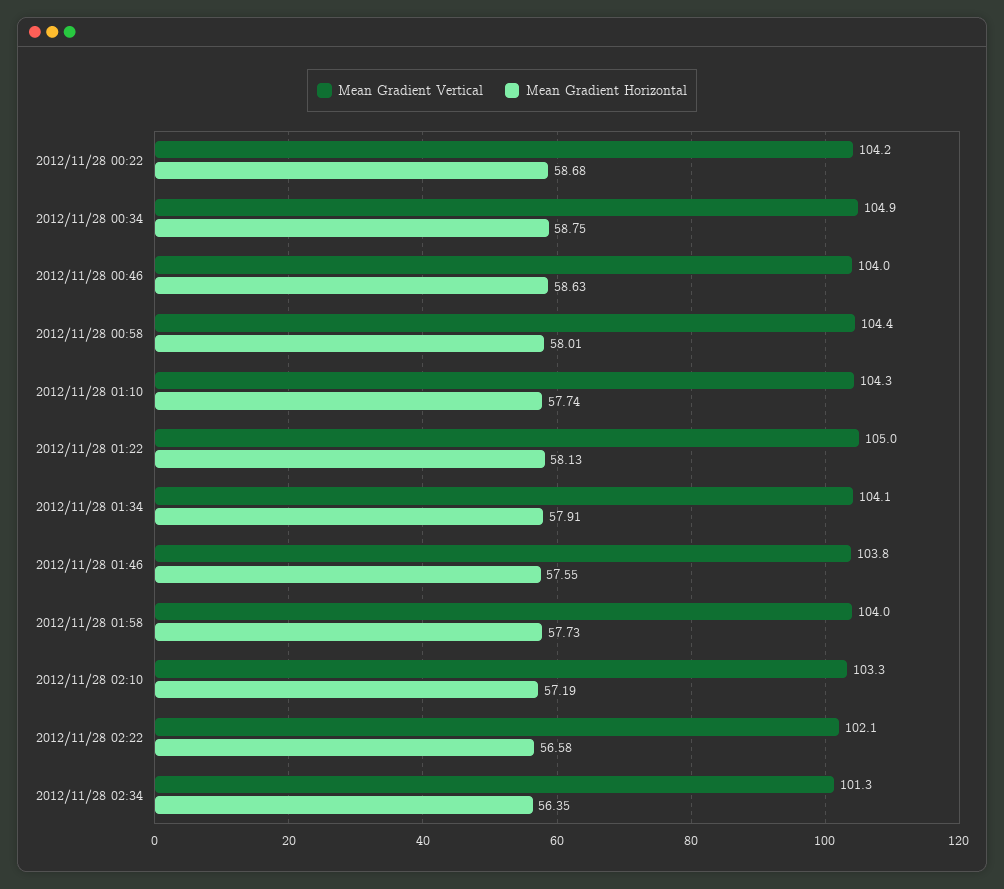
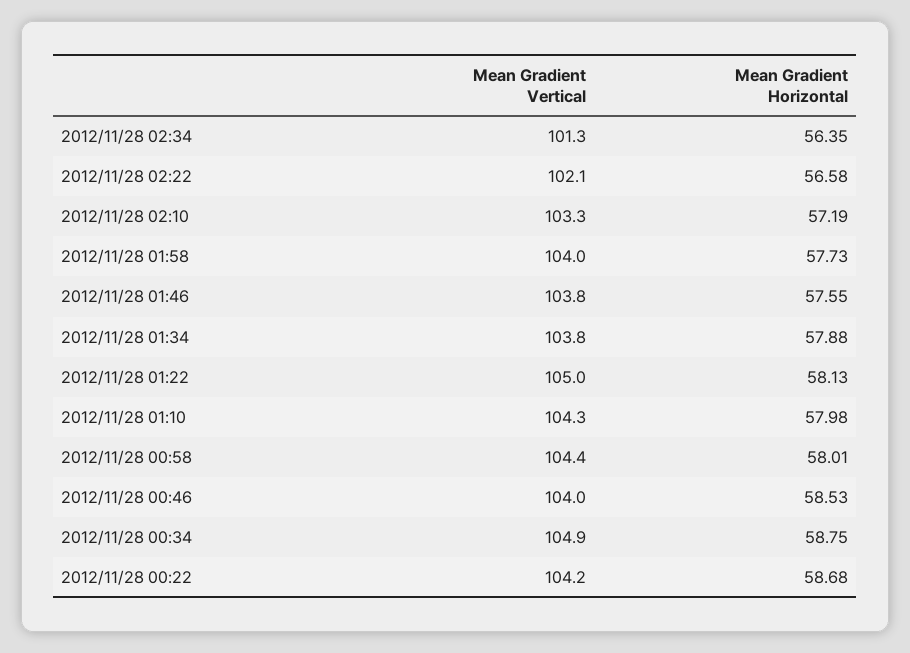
  {
    "Mean Gradient Vertical": {
      "2012/11/28 00:22": 104.2,
      "2012/11/28 00:34": 104.9,
      "2012/11/28 00:46": 104,
      "2012/11/28 00:58": 104.4,
      "2012/11/28 01:10": 104.3,
      "2012/11/28 01:22": 105,
-     "2012/11/28 01:34": 104.1,
+     "2012/11/28 01:34": 103.8,
      "2012/11/28 01:46": 103.8,
      "2012/11/28 01:58": 104,
      "2012/11/28 02:10": 103.3,
      "2012/11/28 02:22": 102.1,
      "2012/11/28 02:34": 101.3
    },
    "Mean Gradient Horizontal": {
      "2012/11/28 00:22": 58.68,
      "2012/11/28 00:34": 58.75,
-     "2012/11/28 00:46": 58.63,
+     "2012/11/28 00:46": 58.53,
      "2012/11/28 00:58": 58.01,
-     "2012/11/28 01:10": 57.74,
+     "2012/11/28 01:10": 57.98,
      "2012/11/28 01:22": 58.13,
-     "2012/11/28 01:34": 57.91,
+     "2012/11/28 01:34": 57.88,
      "2012/11/28 01:46": 57.55,
      "2012/11/28 01:58": 57.73,
      "2012/11/28 02:10": 57.19,
      "2012/11/28 02:22": 56.58,
      "2012/11/28 02:34": 56.35
    }
  }

